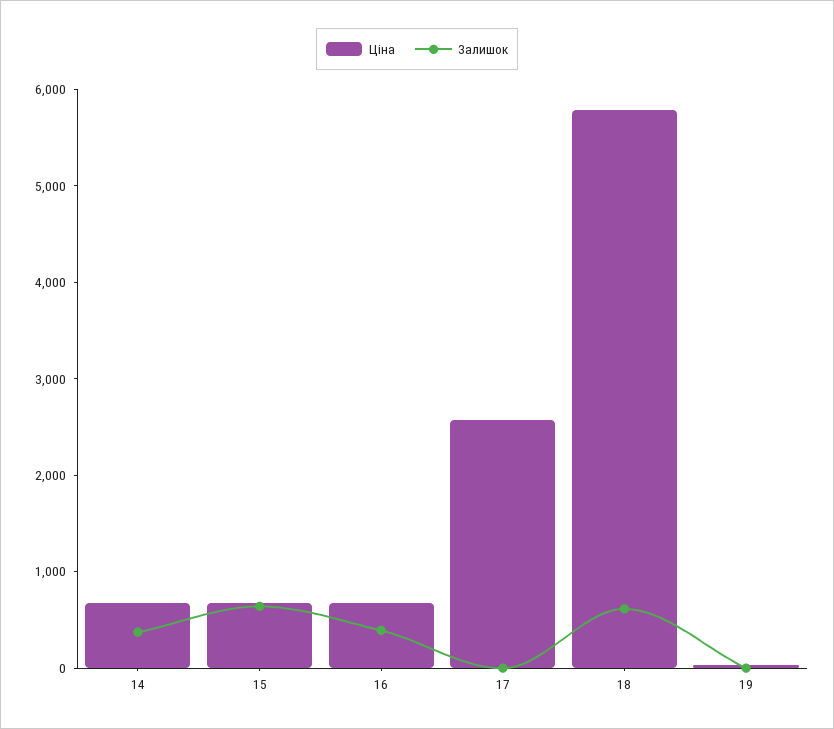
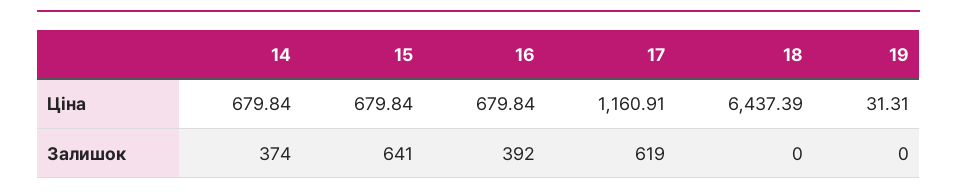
  {
    "Ціна": {
      "14": 679.84,
      "15": 679.84,
      "16": 679.84,
-     "17": 2600,
+     "17": 1160.91,
-     "18": 5800,
+     "18": 6437.39,
      "19": 31.31
    },
    "Залишок": {
      "14": 374,
      "15": 641,
      "16": 392,
-     "17": 0,
+     "17": 619,
-     "18": 600,
+     "18": 0,
      "19": 0
    }
  }

